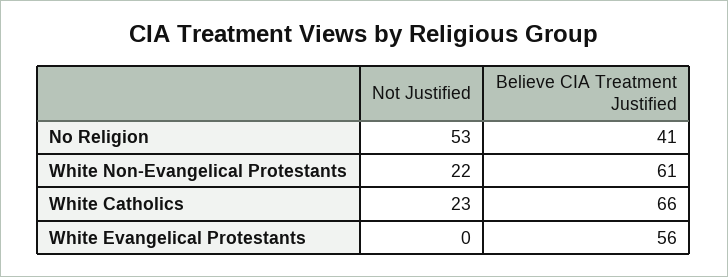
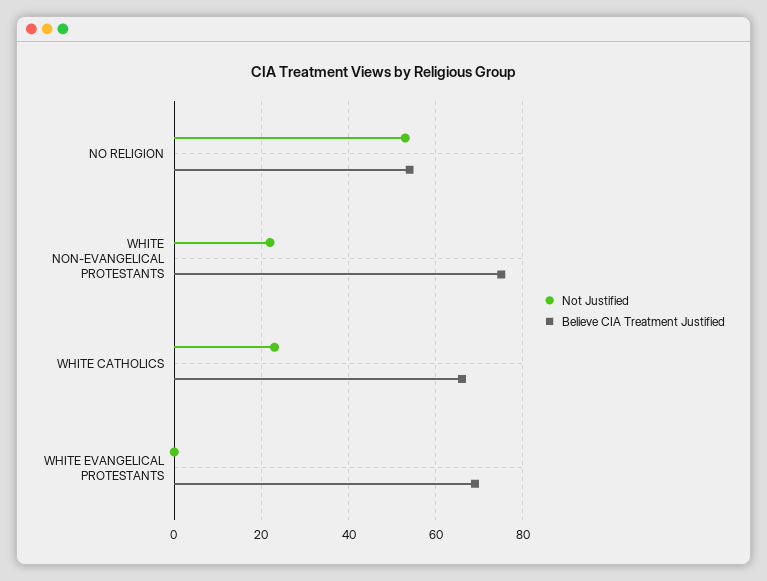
  {
    "Not Justified": {
      "No Religion": 53,
      "White Non-Evangelical Protestants": 22,
      "White Catholics": 23,
      "White Evangelical Protestants": 0
    },
    "Believe CIA Treatment Justified": {
-     "No Religion": 41,
+     "No Religion": 55,
-     "White Non-Evangelical Protestants": 61,
+     "White Non-Evangelical Protestants": 75,
      "White Catholics": 66,
-     "White Evangelical Protestants": 56
+     "White Evangelical Protestants": 70
    }
  }

